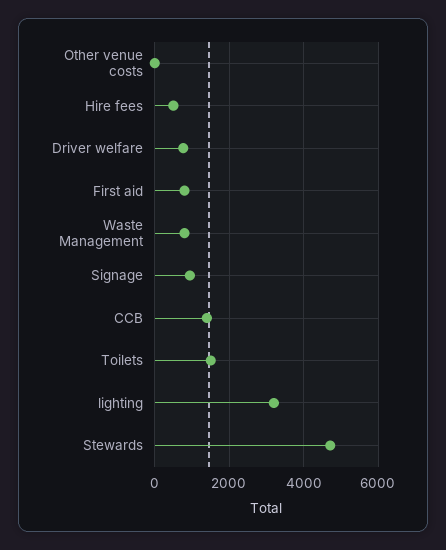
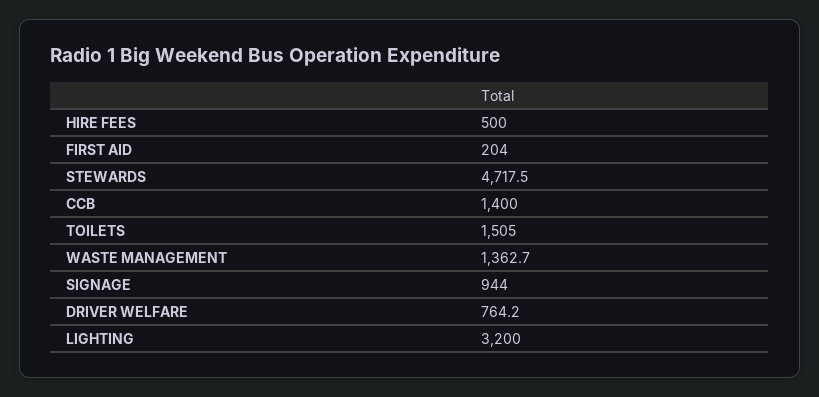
  {
-   "Other venue costs": 0,
    "Hire fees": 500,
    "Driver welfare": 764.2,
-   "First aid": 800,
+   "First aid": 204,
-   "Waste Management": 800,
+   "Waste Management": 1362.7,
    "Signage": 944,
    "CCB": 1400,
    "Toilets": 1505,
    "lighting": 3200,
    "Stewards": 4717.5
  }

